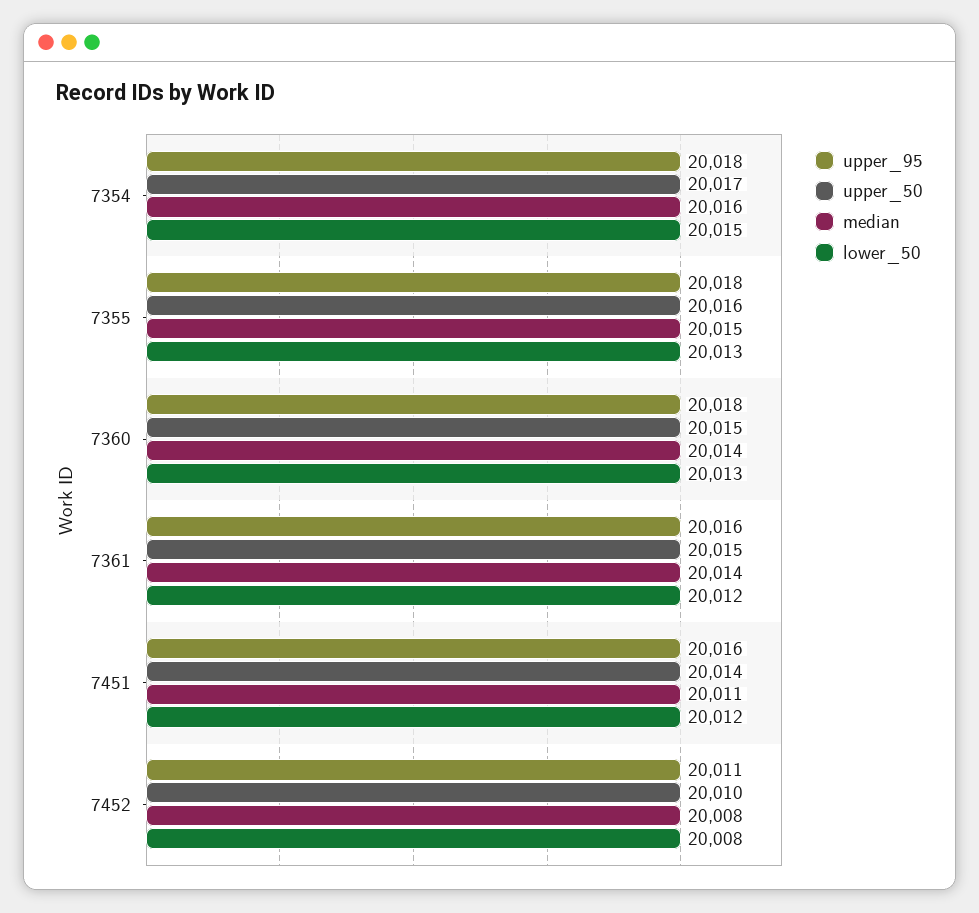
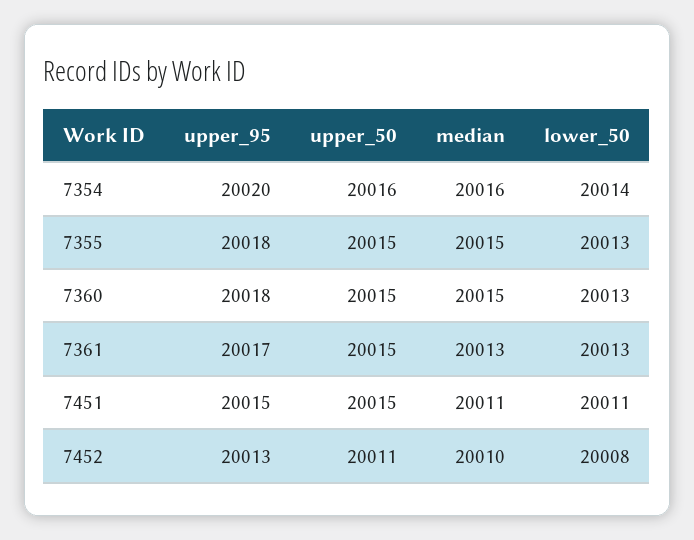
  {
    "upper_95": {
-     "7354": 20018,
+     "7354": 20020,
      "7355": 20018,
      "7360": 20018,
-     "7361": 20016,
+     "7361": 20017,
-     "7451": 20016,
+     "7451": 20015,
-     "7452": 20011
+     "7452": 20013
    },
    "upper_50": {
-     "7354": 20017,
+     "7354": 20016,
-     "7355": 20016,
+     "7355": 20015,
      "7360": 20015,
      "7361": 20015,
-     "7451": 20014,
+     "7451": 20015,
-     "7452": 20010
+     "7452": 20011
    },
    "median": {
      "7354": 20016,
      "7355": 20015,
-     "7360": 20014,
+     "7360": 20015,
-     "7361": 20014,
+     "7361": 20013,
      "7451": 20011,
-     "7452": 20008
+     "7452": 20010
    },
    "lower_50": {
-     "7354": 20015,
+     "7354": 20014,
      "7355": 20013,
      "7360": 20013,
-     "7361": 20012,
+     "7361": 20013,
-     "7451": 20012,
+     "7451": 20011,
      "7452": 20008
    }
  }

